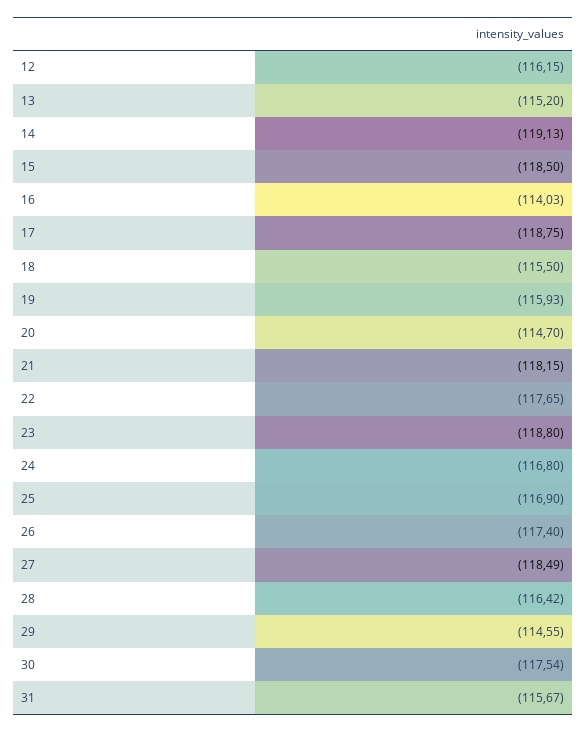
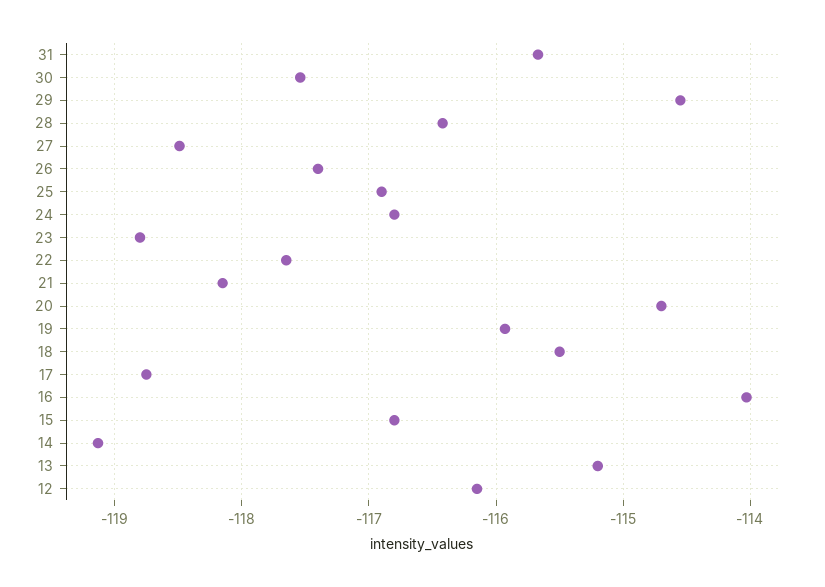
  {
    "12": -116.15,
    "13": -115.2,
    "14": -119.13,
-   "15": -118.5,
+   "15": -116.8,
    "16": -114.03,
    "17": -118.75,
    "18": -115.5,
    "19": -115.93,
    "20": -114.7,
    "21": -118.15,
    "22": -117.65,
    "23": -118.8,
    "24": -116.8,
    "25": -116.9,
    "26": -117.4,
    "27": -118.49,
    "28": -116.42,
    "29": -114.55,
    "30": -117.54,
    "31": -115.67
  }

